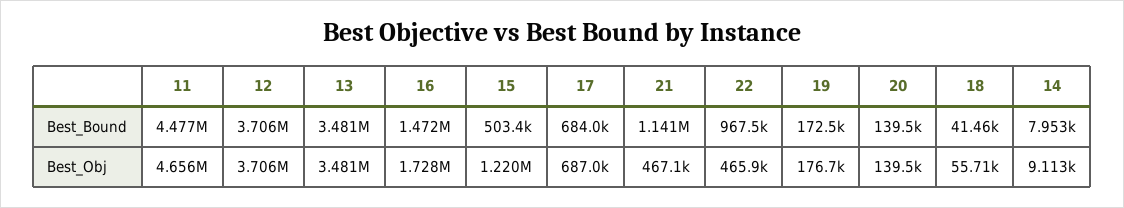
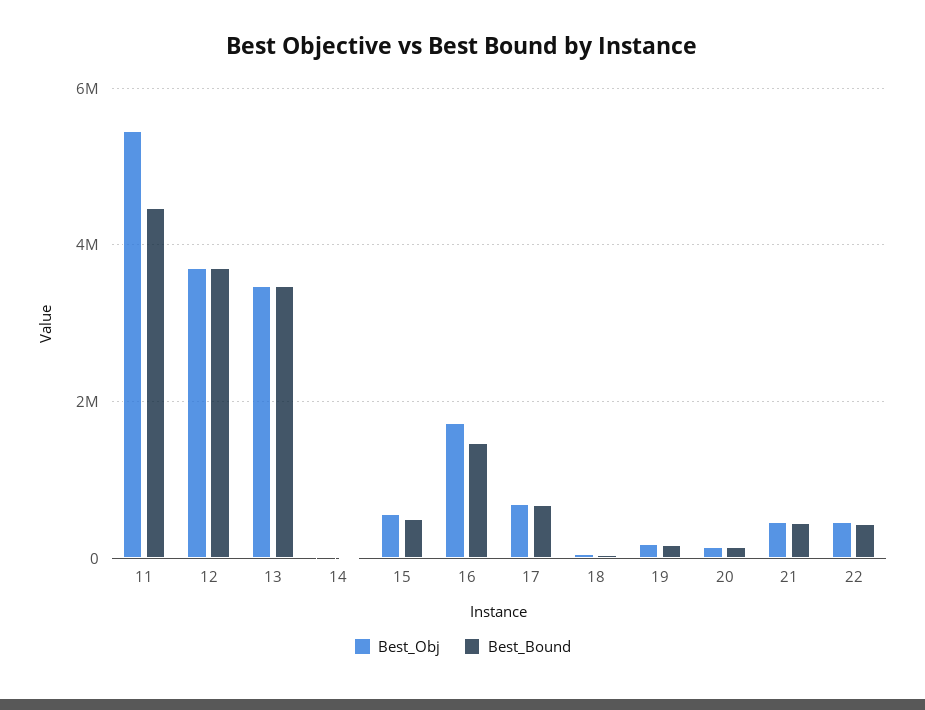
  {
    "Best_Bound": {
      "11": 4477000,
      "12": 3706000,
      "13": 3481000,
      "16": 1472000,
      "15": 503400,
      "17": 684000,
-     "21": 1141000,
+     "21": 400000,
-     "22": 967500,
+     "22": 400000,
      "19": 172500,
      "20": 139500,
      "18": 41460,
      "14": 7953
    },
    "Best_Obj": {
-     "11": 4656000,
+     "11": 5400000,
      "12": 3706000,
      "13": 3481000,
      "16": 1728000,
-     "15": 1220000,
+     "15": 600000,
      "17": 687000,
      "21": 467100,
      "22": 465900,
      "19": 176700,
      "20": 139500,
      "18": 55710,
      "14": 9113
    }
  }

